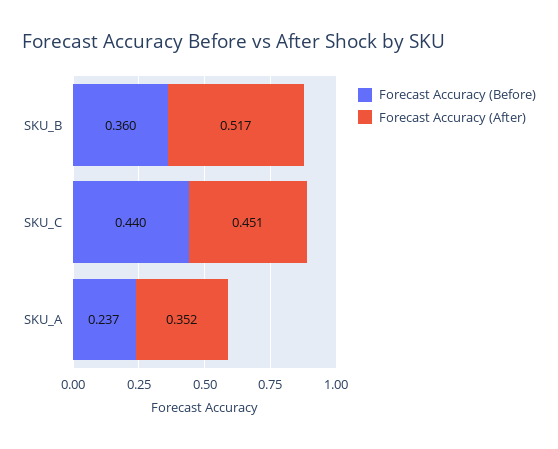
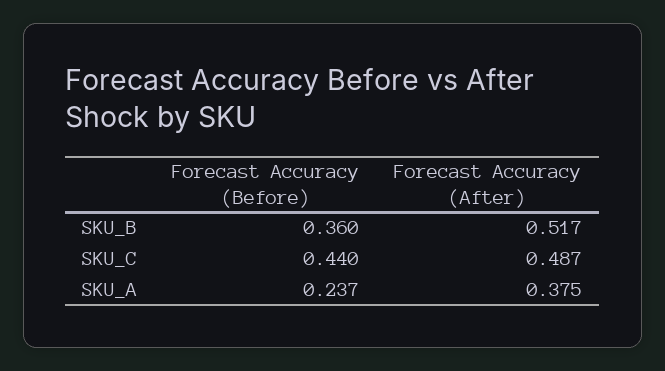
  {
    "Forecast Accuracy (Before)": {
      "SKU_B": 0.36,
      "SKU_C": 0.44,
      "SKU_A": 0.237
    },
    "Forecast Accuracy (After)": {
      "SKU_B": 0.517,
-     "SKU_C": 0.451,
+     "SKU_C": 0.487,
-     "SKU_A": 0.352
+     "SKU_A": 0.375
    }
  }

